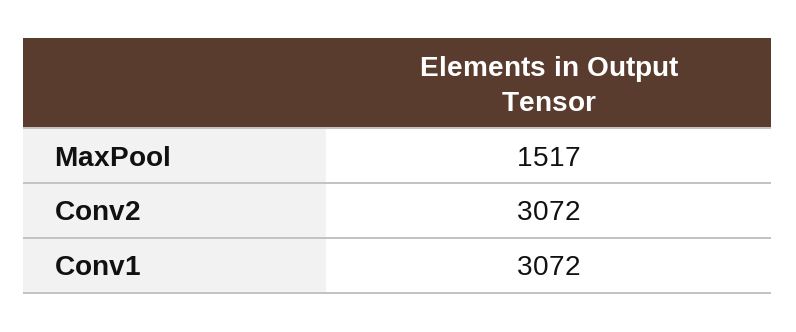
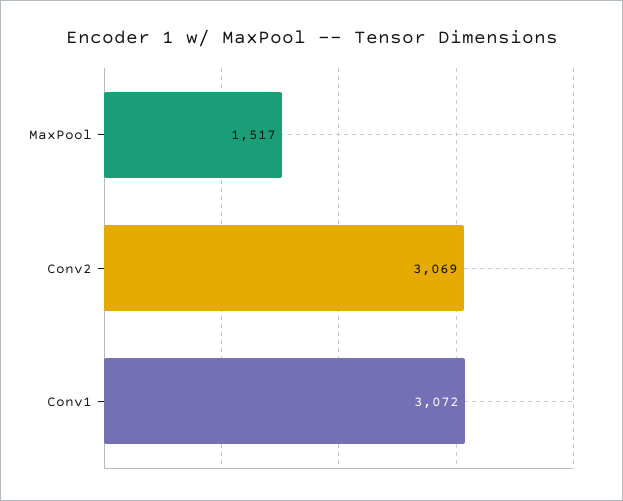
  {
    "MaxPool": 1517,
-   "Conv2": 3072,
+   "Conv2": 3069,
    "Conv1": 3072
  }

